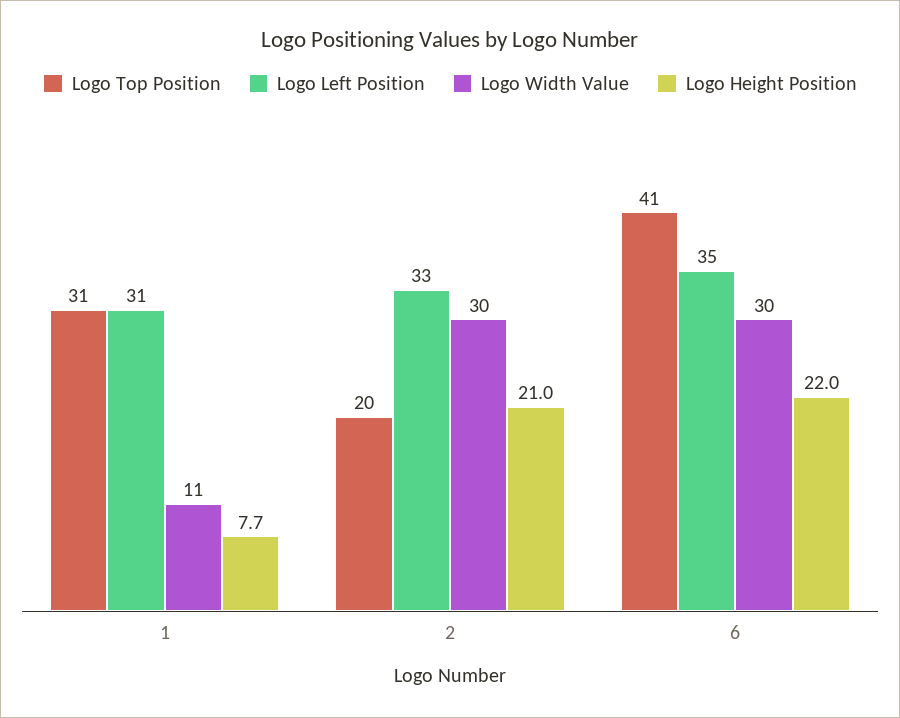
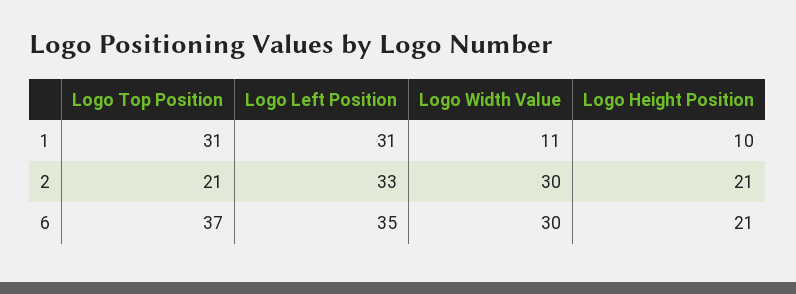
  {
    "Logo Top Position": {
      "1": 31,
-     "2": 20,
+     "2": 21,
-     "6": 41
+     "6": 37
    },
    "Logo Left Position": {
      "1": 31,
      "2": 33,
      "6": 35
    },
    "Logo Width Value": {
      "1": 11,
      "2": 30,
      "6": 30
    },
    "Logo Height Position": {
-     "1": 7.7,
+     "1": 10,
      "2": 21,
-     "6": 22
+     "6": 21
    }
  }

